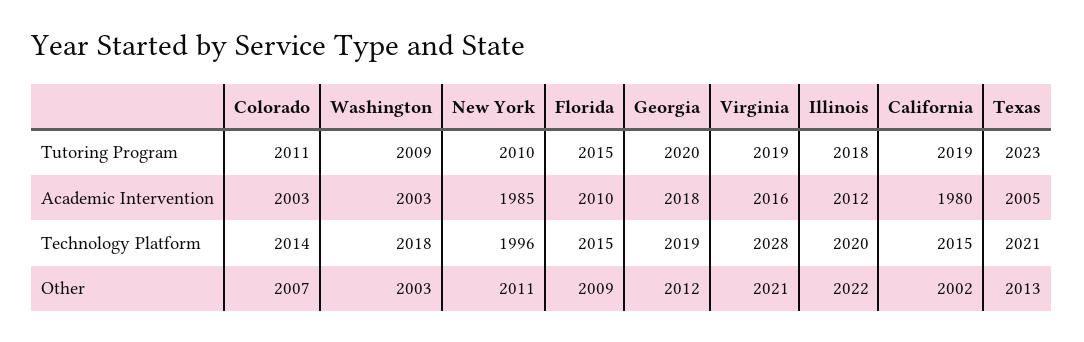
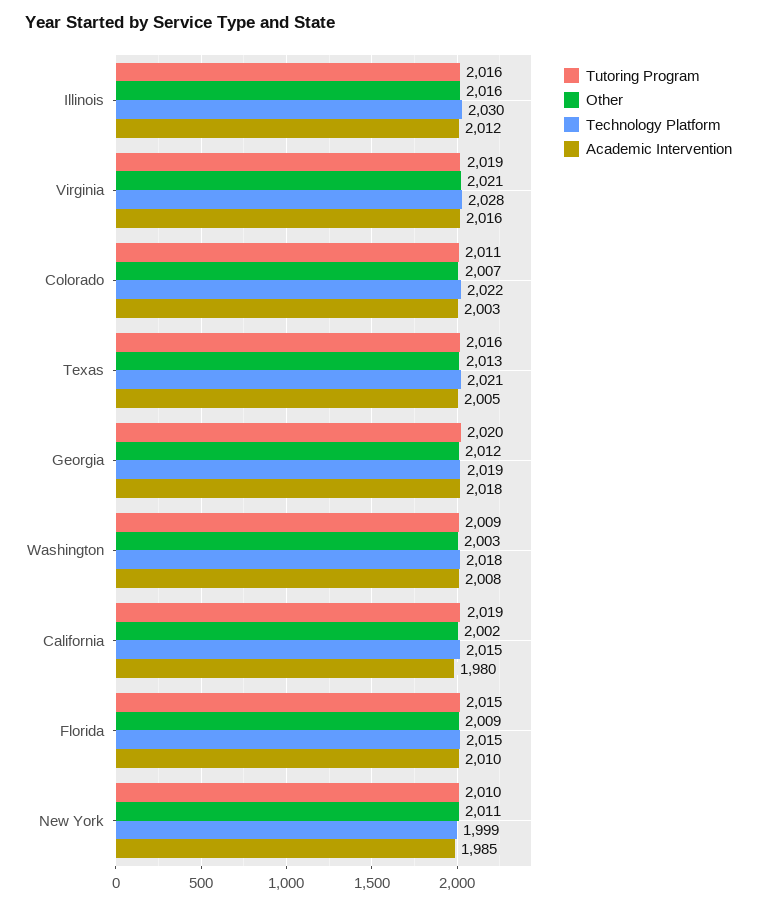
  {
    "Tutoring Program": {
      "Colorado": 2011,
      "Washington": 2009,
      "New York": 2010,
      "Florida": 2015,
      "Georgia": 2020,
      "Virginia": 2019,
-     "Illinois": 2018,
+     "Illinois": 2016,
      "California": 2019,
-     "Texas": 2023
+     "Texas": 2016
    },
    "Academic Intervention": {
      "Colorado": 2003,
-     "Washington": 2003,
+     "Washington": 2008,
      "New York": 1985,
      "Florida": 2010,
      "Georgia": 2018,
      "Virginia": 2016,
      "Illinois": 2012,
      "California": 1980,
      "Texas": 2005
    },
    "Technology Platform": {
-     "Colorado": 2014,
+     "Colorado": 2022,
      "Washington": 2018,
-     "New York": 1996,
+     "New York": 1999,
      "Florida": 2015,
      "Georgia": 2019,
      "Virginia": 2028,
-     "Illinois": 2020,
+     "Illinois": 2030,
      "California": 2015,
      "Texas": 2021
    },
    "Other": {
      "Colorado": 2007,
      "Washington": 2003,
      "New York": 2011,
      "Florida": 2009,
      "Georgia": 2012,
      "Virginia": 2021,
-     "Illinois": 2022,
+     "Illinois": 2016,
      "California": 2002,
      "Texas": 2013
    }
  }

